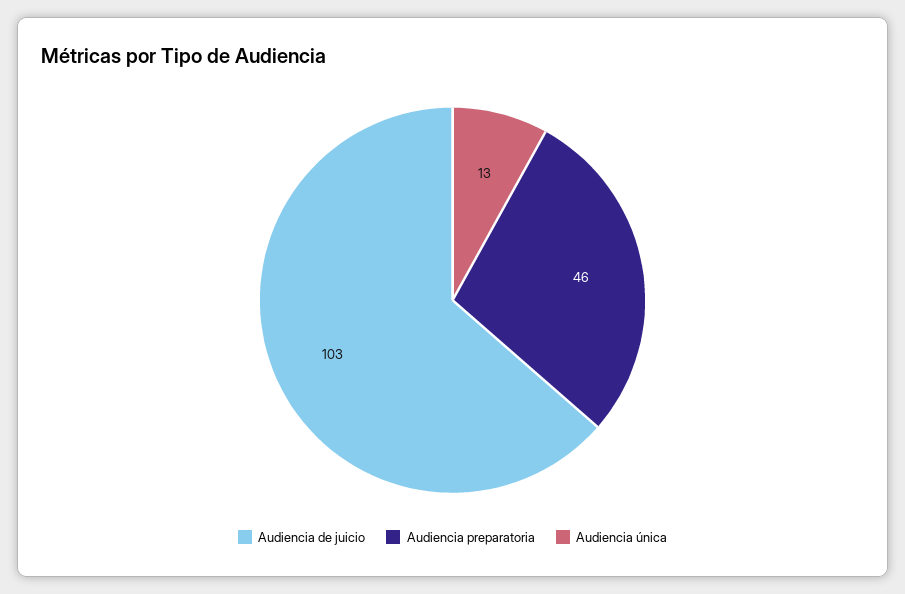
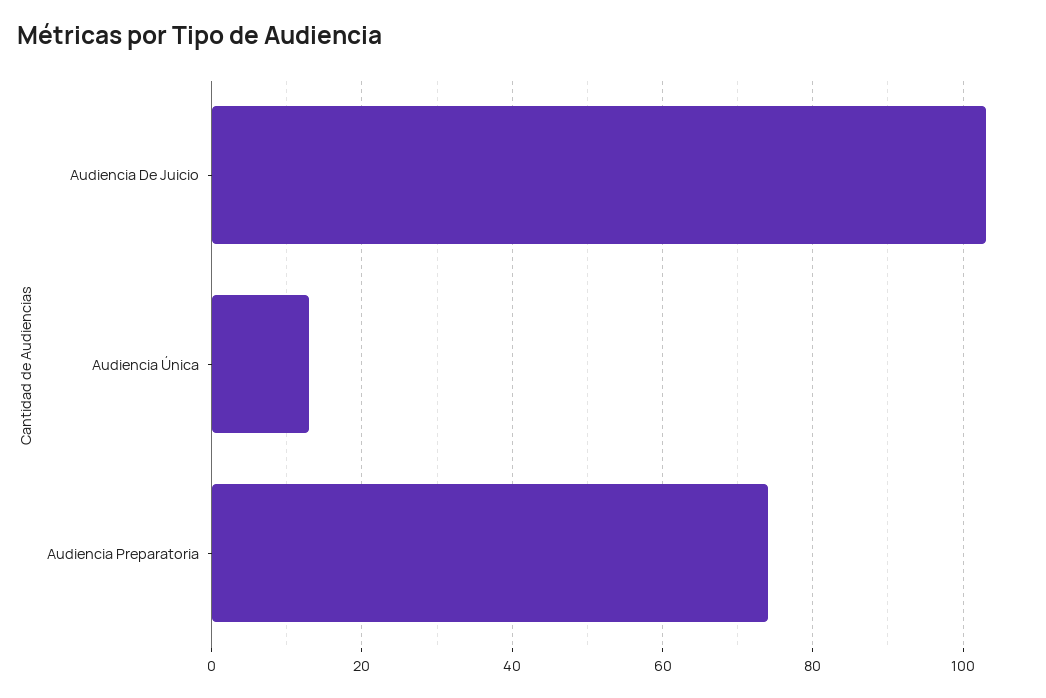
  {
    "Audiencia de juicio": 103,
-   "Audiencia preparatoria": 46,
+   "Audiencia preparatoria": 75,
    "Audiencia única": 13
  }

